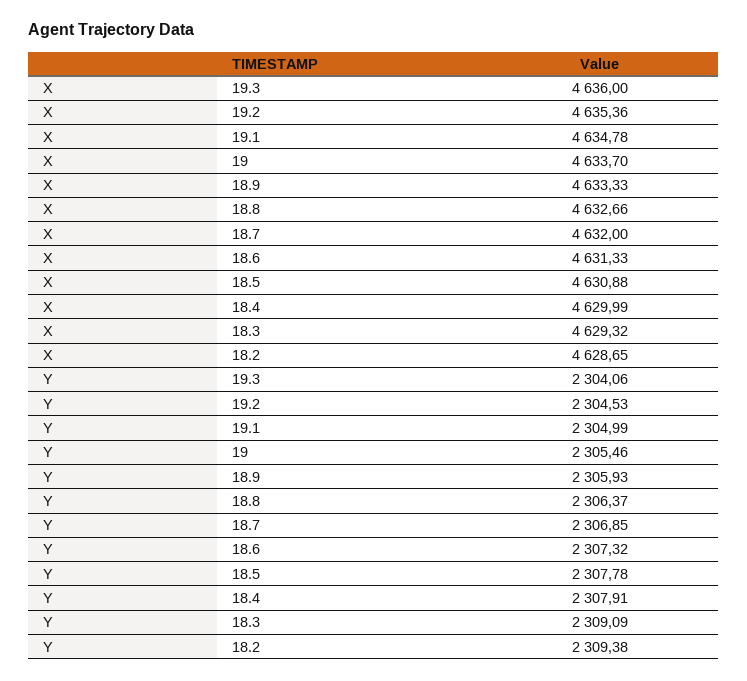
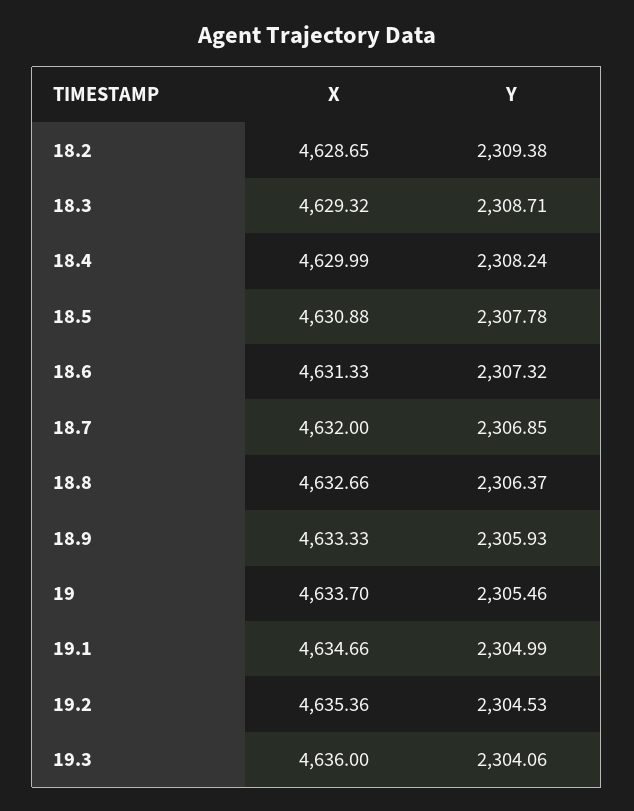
  {
    "X": {
      "19.3": 4636,
      "19.2": 4635.36,
-     "19.1": 4634.78,
+     "19.1": 4634.66,
      "19": 4633.7,
      "18.9": 4633.33,
      "18.8": 4632.66,
      "18.7": 4632,
      "18.6": 4631.33,
      "18.5": 4630.88,
      "18.4": 4629.99,
      "18.3": 4629.32,
      "18.2": 4628.65
    },
    "Y": {
      "19.3": 2304.06,
      "19.2": 2304.53,
      "19.1": 2304.99,
      "19": 2305.46,
      "18.9": 2305.93,
      "18.8": 2306.37,
      "18.7": 2306.85,
      "18.6": 2307.32,
      "18.5": 2307.78,
-     "18.4": 2307.91,
+     "18.4": 2308.24,
-     "18.3": 2309.09,
+     "18.3": 2308.71,
      "18.2": 2309.38
    }
  }

